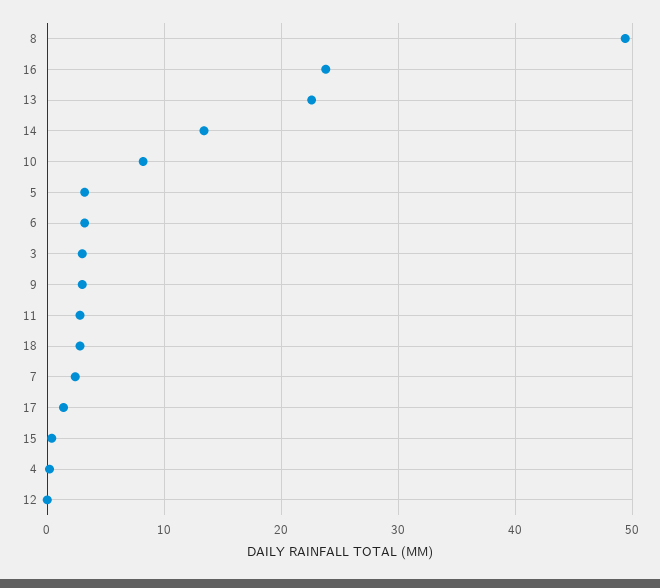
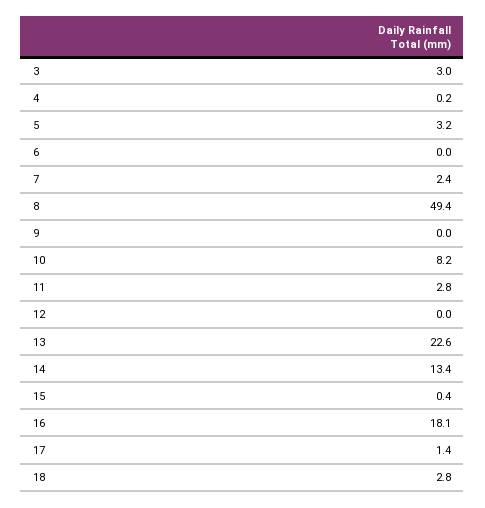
  {
    "8": 49.4,
-   "16": 24,
+   "16": 18.1,
    "13": 22.6,
    "14": 13.4,
    "10": 8.2,
    "5": 3.2,
-   "6": 3,
+   "6": 0,
    "3": 3,
-   "9": 3,
+   "9": 0,
    "11": 2.8,
    "18": 2.8,
    "7": 2.4,
    "17": 1.4,
    "15": 0.4,
    "4": 0.2,
    "12": 0
  }

